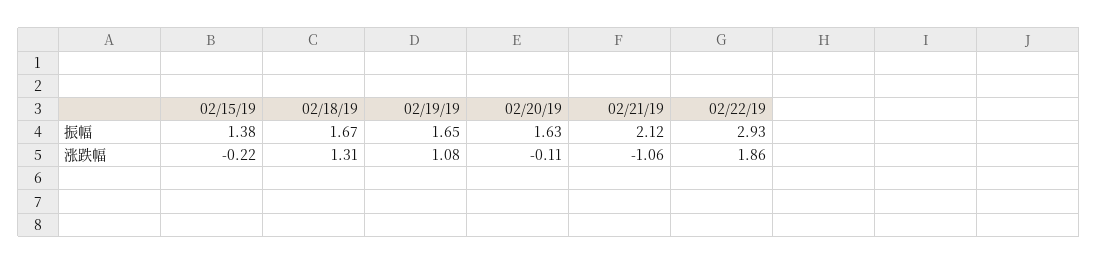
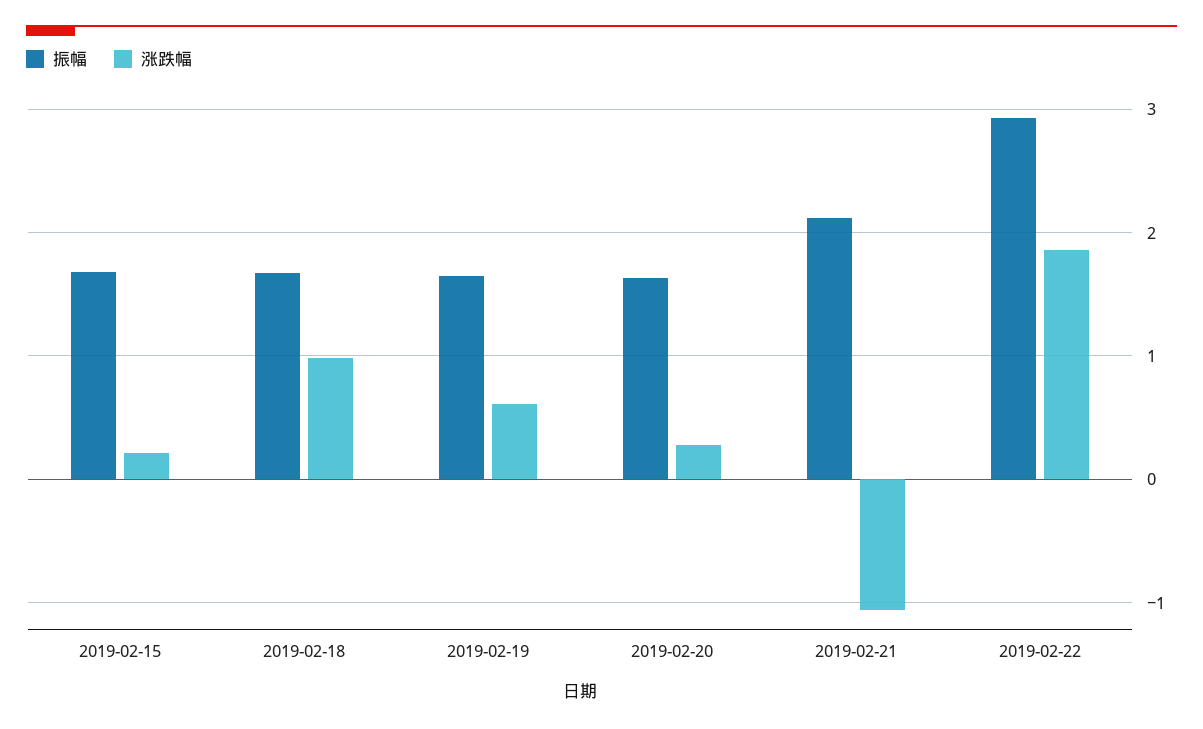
  {
    "振幅": {
-     "02/15/19": 1.38,
+     "02/15/19": 1.7,
      "02/18/19": 1.67,
      "02/19/19": 1.65,
      "02/20/19": 1.63,
      "02/21/19": 2.12,
      "02/22/19": 2.93
    },
    "涨跌幅": {
-     "02/15/19": -0.22,
+     "02/15/19": 0.2,
-     "02/18/19": 1.31,
+     "02/18/19": 1,
-     "02/19/19": 1.08,
+     "02/19/19": 0.6,
-     "02/20/19": -0.11,
+     "02/20/19": 0.3,
      "02/21/19": -1.06,
      "02/22/19": 1.86
    }
  }

